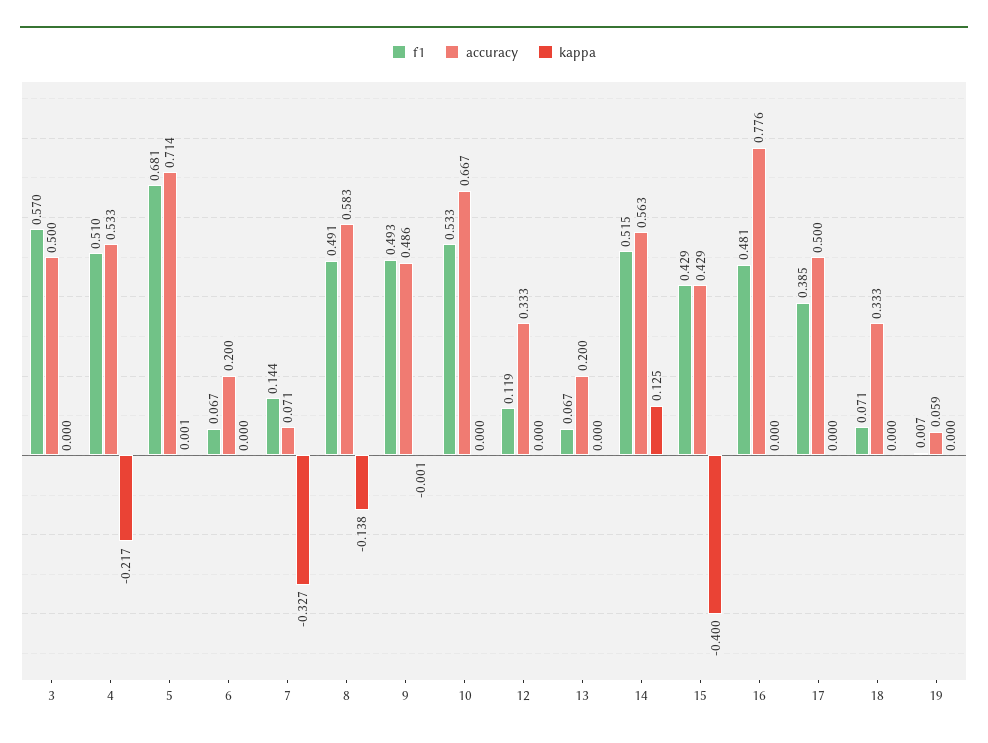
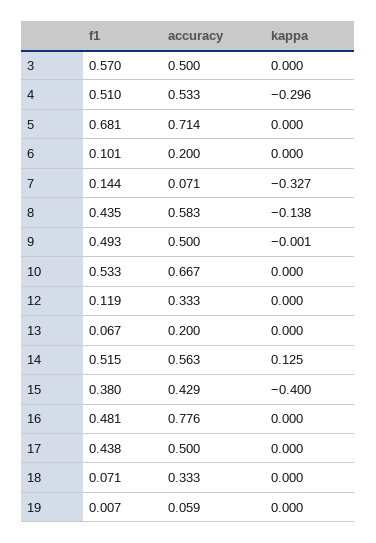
  {
    "f1": {
      "3": 0.57,
      "4": 0.51,
      "5": 0.681,
-     "6": 0.067,
+     "6": 0.101,
      "7": 0.144,
-     "8": 0.491,
+     "8": 0.435,
      "9": 0.493,
      "10": 0.533,
      "12": 0.119,
      "13": 0.067,
      "14": 0.515,
-     "15": 0.429,
+     "15": 0.38,
      "16": 0.481,
-     "17": 0.385,
+     "17": 0.438,
      "18": 0.071,
      "19": 0.007
    },
    "accuracy": {
      "3": 0.5,
      "4": 0.533,
      "5": 0.714,
      "6": 0.2,
      "7": 0.071,
      "8": 0.583,
-     "9": 0.486,
+     "9": 0.5,
      "10": 0.667,
      "12": 0.333,
      "13": 0.2,
      "14": 0.563,
      "15": 0.429,
      "16": 0.776,
      "17": 0.5,
      "18": 0.333,
      "19": 0.059
    },
    "kappa": {
      "3": 0,
-     "4": -0.217,
+     "4": -0.296,
-     "5": 0.001,
+     "5": 0,
      "6": 0,
      "7": -0.327,
      "8": -0.138,
      "9": -0.001,
      "10": 0,
      "12": 0,
      "13": 0,
      "14": 0.125,
      "15": -0.4,
      "16": 0,
      "17": 0,
      "18": 0,
      "19": 0
    }
  }

